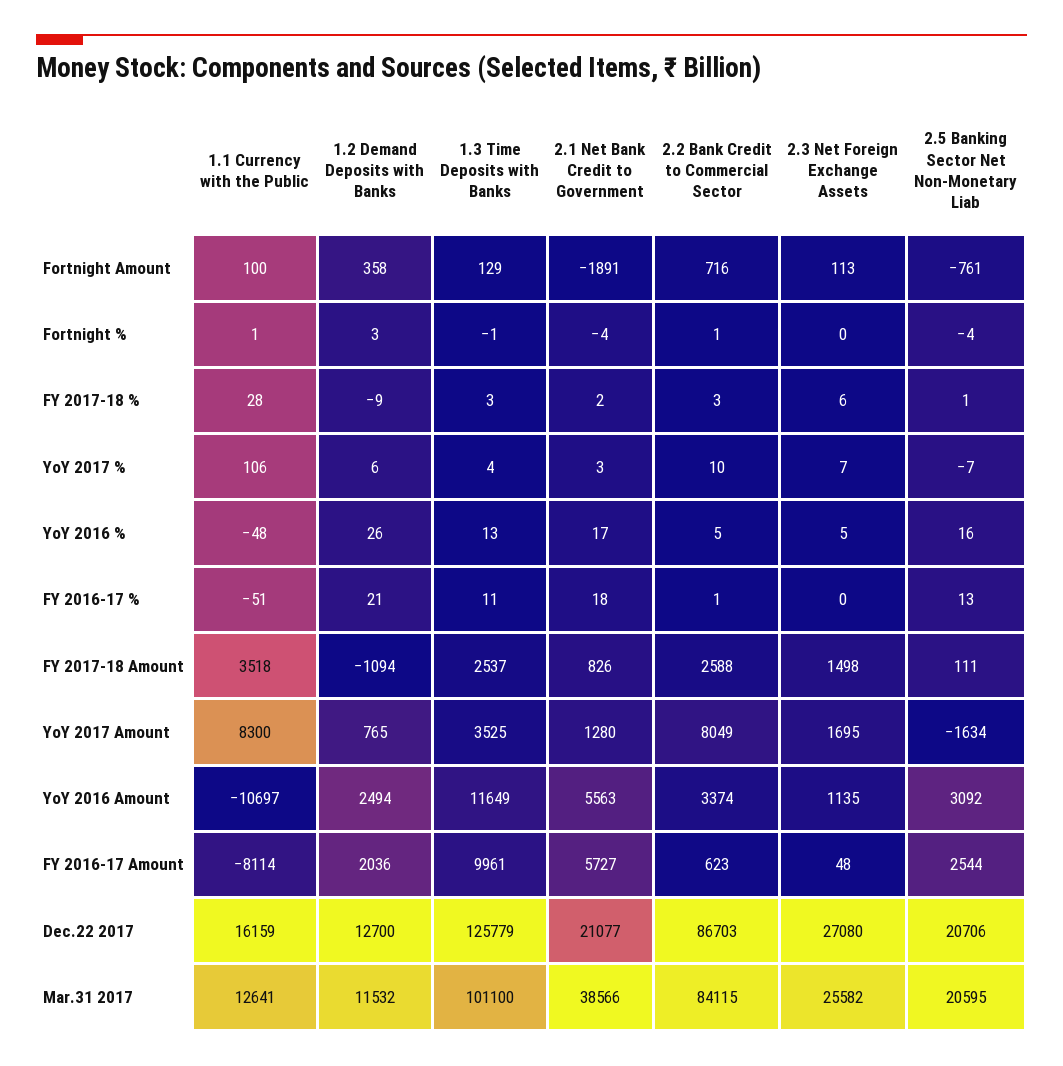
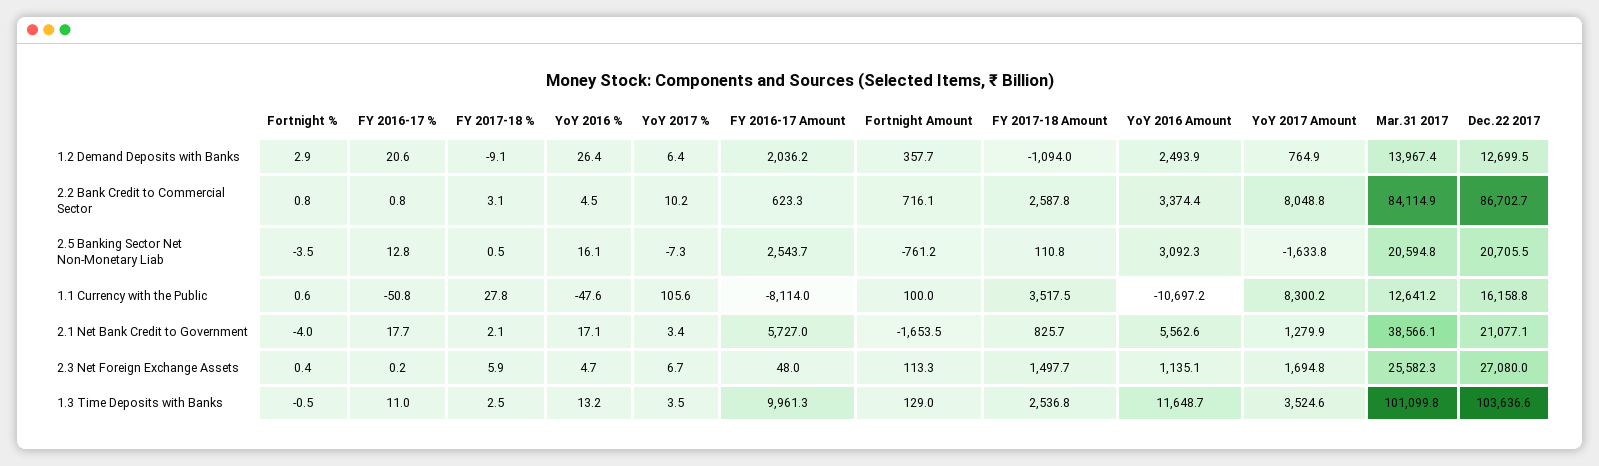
  {
    "1.1 Currency with the Public": {
      "Fortnight Amount": 100,
      "Fortnight %": 0.6,
      "FY 2017-18 %": 27.8,
      "YoY 2017 %": 105.6,
      "YoY 2016 %": -47.6,
      "FY 2016-17 %": -50.8,
      "FY 2017-18 Amount": 3517.5,
      "YoY 2017 Amount": 8300.2,
      "YoY 2016 Amount": -10697.2,
      "FY 2016-17 Amount": -8114,
      "Dec.22 2017": 16158.8,
      "Mar.31 2017": 12641.2
    },
    "1.2 Demand Deposits with Banks": {
      "Fortnight Amount": 357.7,
      "Fortnight %": 2.9,
      "FY 2017-18 %": -9.1,
      "YoY 2017 %": 6.4,
      "YoY 2016 %": 26.4,
      "FY 2016-17 %": 20.6,
      "FY 2017-18 Amount": -1094,
      "YoY 2017 Amount": 764.9,
      "YoY 2016 Amount": 2493.9,
      "FY 2016-17 Amount": 2036.2,
      "Dec.22 2017": 12699.5,
-     "Mar.31 2017": 11532
+     "Mar.31 2017": 13967.4
    },
    "1.3 Time Deposits with Banks": {
      "Fortnight Amount": 129,
      "Fortnight %": -0.5,
      "FY 2017-18 %": 2.5,
      "YoY 2017 %": 3.5,
      "YoY 2016 %": 13.2,
      "FY 2016-17 %": 11,
      "FY 2017-18 Amount": 2536.8,
      "YoY 2017 Amount": 3524.6,
      "YoY 2016 Amount": 11648.7,
      "FY 2016-17 Amount": 9961.3,
-     "Dec.22 2017": 125779,
+     "Dec.22 2017": 103636.6,
      "Mar.31 2017": 101099.8
    },
    "2.1 Net Bank Credit to Government": {
-     "Fortnight Amount": -1891,
+     "Fortnight Amount": -1653.5,
      "Fortnight %": -4,
      "FY 2017-18 %": 2.1,
      "YoY 2017 %": 3.4,
      "YoY 2016 %": 17.1,
      "FY 2016-17 %": 17.7,
      "FY 2017-18 Amount": 825.7,
      "YoY 2017 Amount": 1279.9,
      "YoY 2016 Amount": 5562.6,
      "FY 2016-17 Amount": 5727,
      "Dec.22 2017": 21077.1,
      "Mar.31 2017": 38566.1
    },
    "2.2 Bank Credit to Commercial Sector": {
      "Fortnight Amount": 716.1,
      "Fortnight %": 0.8,
      "FY 2017-18 %": 3.1,
      "YoY 2017 %": 10.2,
      "YoY 2016 %": 4.5,
      "FY 2016-17 %": 0.8,
      "FY 2017-18 Amount": 2587.8,
      "YoY 2017 Amount": 8048.8,
      "YoY 2016 Amount": 3374.4,
      "FY 2016-17 Amount": 623.3,
      "Dec.22 2017": 86702.7,
      "Mar.31 2017": 84114.9
    },
    "2.3 Net Foreign Exchange Assets": {
      "Fortnight Amount": 113.3,
      "Fortnight %": 0.4,
      "FY 2017-18 %": 5.9,
      "YoY 2017 %": 6.7,
      "YoY 2016 %": 4.7,
      "FY 2016-17 %": 0.2,
      "FY 2017-18 Amount": 1497.7,
      "YoY 2017 Amount": 1694.8,
      "YoY 2016 Amount": 1135.1,
      "FY 2016-17 Amount": 48,
      "Dec.22 2017": 27080,
      "Mar.31 2017": 25582.3
    },
    "2.5 Banking Sector Net Non-Monetary Liab": {
      "Fortnight Amount": -761.2,
      "Fortnight %": -3.5,
      "FY 2017-18 %": 0.5,
      "YoY 2017 %": -7.3,
      "YoY 2016 %": 16.1,
      "FY 2016-17 %": 12.8,
      "FY 2017-18 Amount": 110.8,
      "YoY 2017 Amount": -1633.8,
      "YoY 2016 Amount": 3092.3,
      "FY 2016-17 Amount": 2543.7,
      "Dec.22 2017": 20705.5,
      "Mar.31 2017": 20594.8
    }
  }

